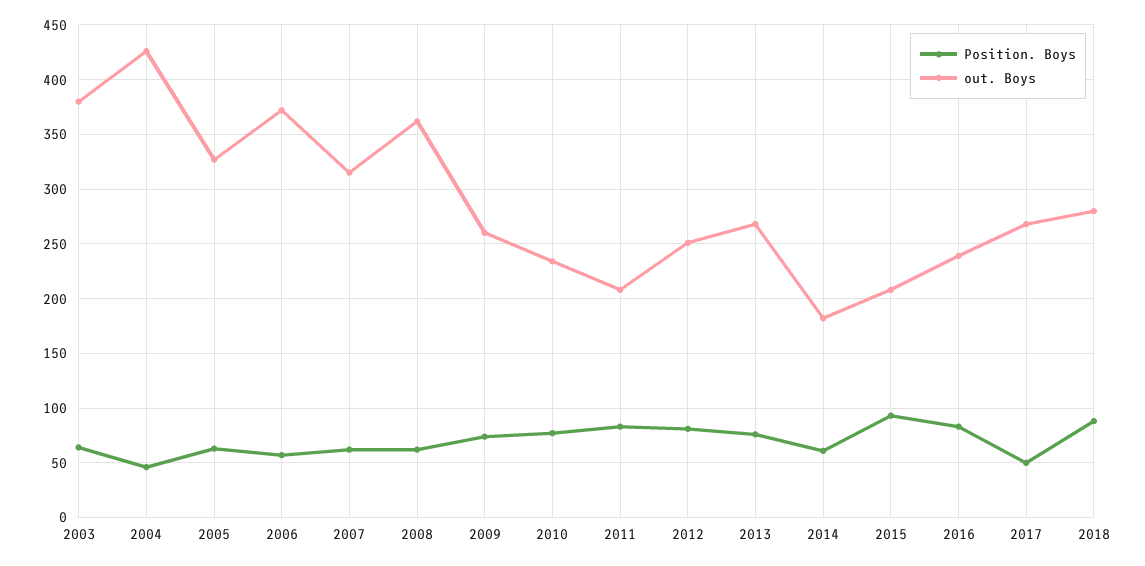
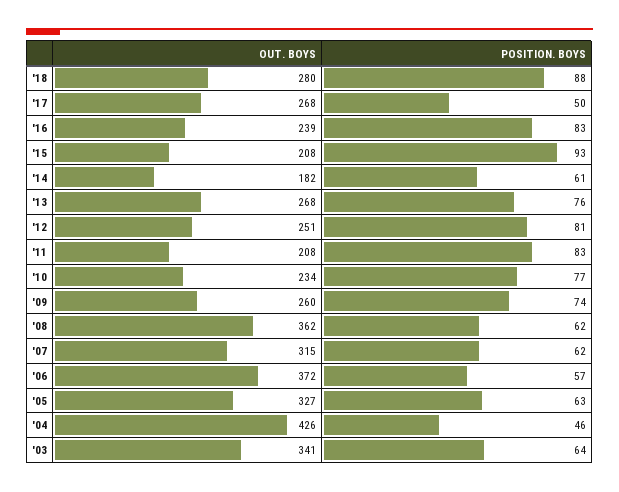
  {
    "Position. Boys": {
      "2003": 64,
      "2004": 46,
      "2005": 63,
      "2006": 57,
      "2007": 62,
      "2008": 62,
      "2009": 74,
      "2010": 77,
      "2011": 83,
      "2012": 81,
      "2013": 76,
      "2014": 61,
      "2015": 93,
      "2016": 83,
      "2017": 50,
      "2018": 88
    },
    "out. Boys": {
-     "2003": 380,
+     "2003": 341,
      "2004": 426,
      "2005": 327,
      "2006": 372,
      "2007": 315,
      "2008": 362,
      "2009": 260,
      "2010": 234,
      "2011": 208,
      "2012": 251,
      "2013": 268,
      "2014": 182,
      "2015": 208,
      "2016": 239,
      "2017": 268,
      "2018": 280
    }
  }

